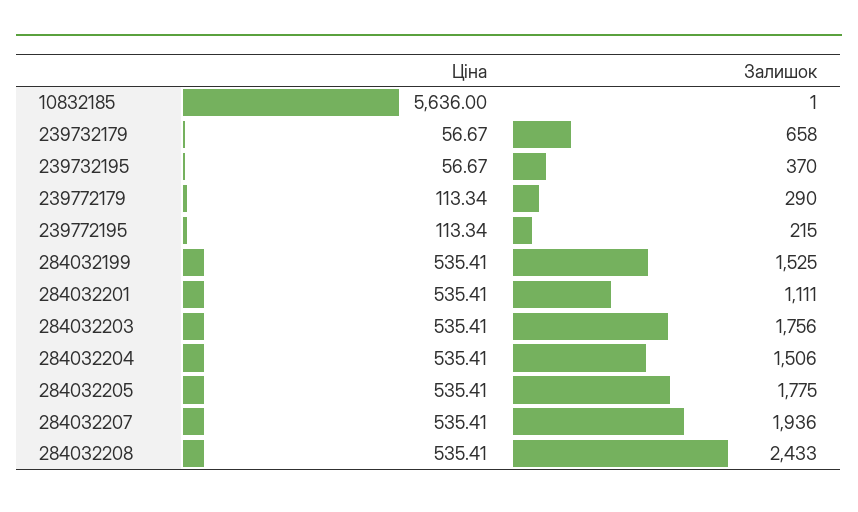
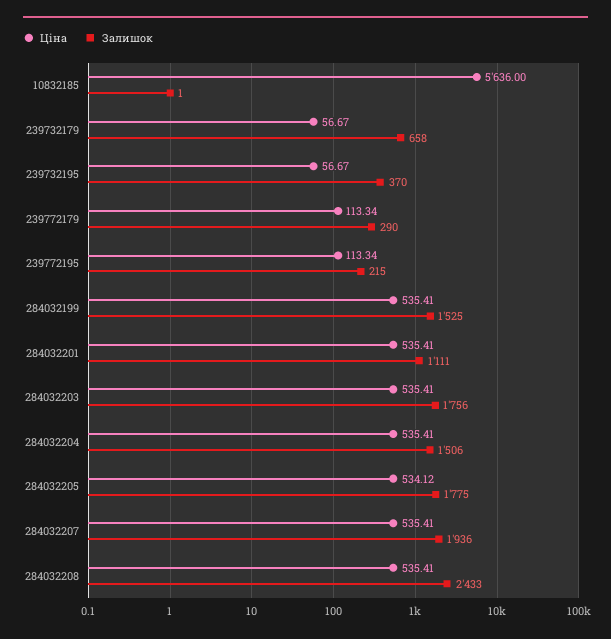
  {
    "Ціна": {
      "10832185": 5636,
      "239732179": 56.67,
      "239732195": 56.67,
      "239772179": 113.34,
      "239772195": 113.34,
      "284032199": 535.41,
      "284032201": 535.41,
      "284032203": 535.41,
      "284032204": 535.41,
-     "284032205": 535.41,
+     "284032205": 534.12,
      "284032207": 535.41,
      "284032208": 535.41
    },
    "Залишок": {
      "10832185": 1,
      "239732179": 658,
      "239732195": 370,
      "239772179": 290,
      "239772195": 215,
      "284032199": 1525,
      "284032201": 1111,
      "284032203": 1756,
      "284032204": 1506,
      "284032205": 1775,
      "284032207": 1936,
      "284032208": 2433
    }
  }

